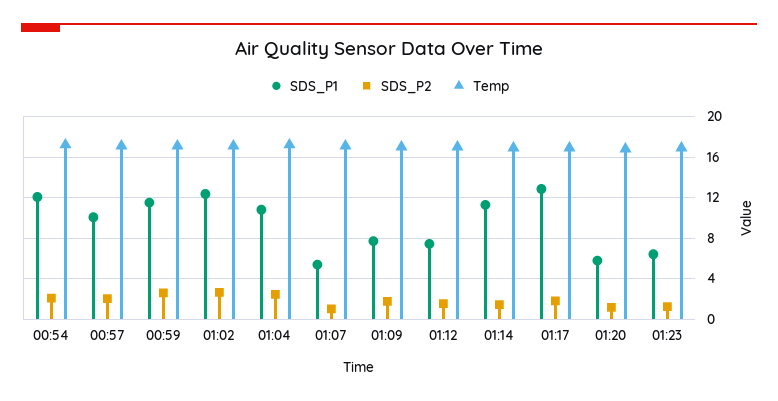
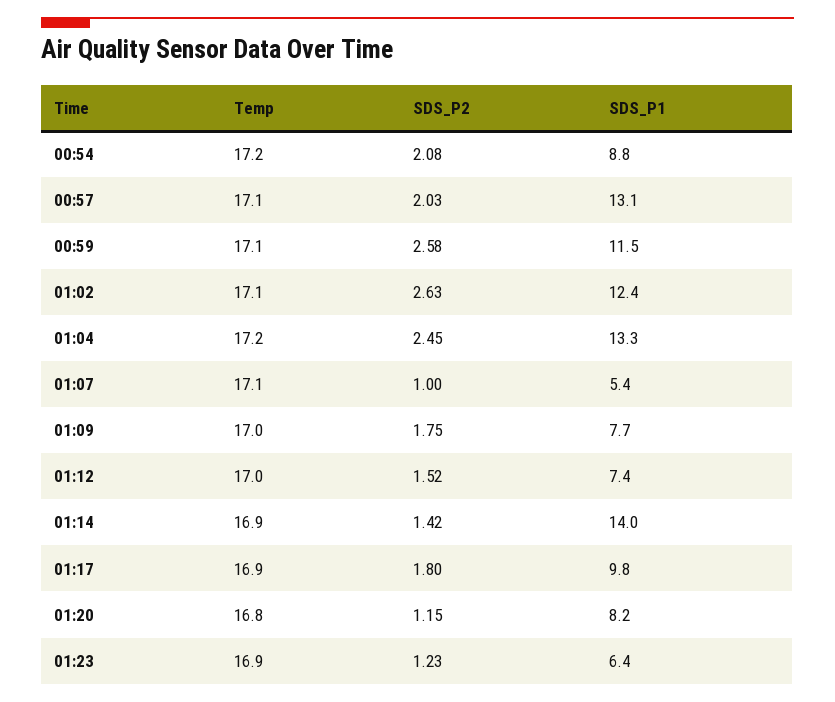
  {
    "SDS_P1": {
-     "00:54": 12,
+     "00:54": 8.8,
-     "00:57": 10,
+     "00:57": 13.1,
      "00:59": 11.5,
      "01:02": 12.4,
-     "01:04": 11,
+     "01:04": 13.3,
      "01:07": 5.4,
      "01:09": 7.7,
      "01:12": 7.4,
-     "01:14": 11,
+     "01:14": 14,
-     "01:17": 13,
+     "01:17": 9.8,
-     "01:20": 6,
+     "01:20": 8.2,
      "01:23": 6.4
    },
    "SDS_P2": {
      "00:54": 2.08,
      "00:57": 2.03,
      "00:59": 2.58,
      "01:02": 2.63,
      "01:04": 2.45,
      "01:07": 1,
      "01:09": 1.75,
      "01:12": 1.52,
      "01:14": 1.42,
      "01:17": 1.8,
      "01:20": 1.15,
      "01:23": 1.23
    },
    "Temp": {
      "00:54": 17.2,
      "00:57": 17.1,
      "00:59": 17.1,
      "01:02": 17.1,
      "01:04": 17.2,
      "01:07": 17.1,
      "01:09": 17,
      "01:12": 17,
      "01:14": 16.9,
      "01:17": 16.9,
      "01:20": 16.8,
      "01:23": 16.9
    }
  }

